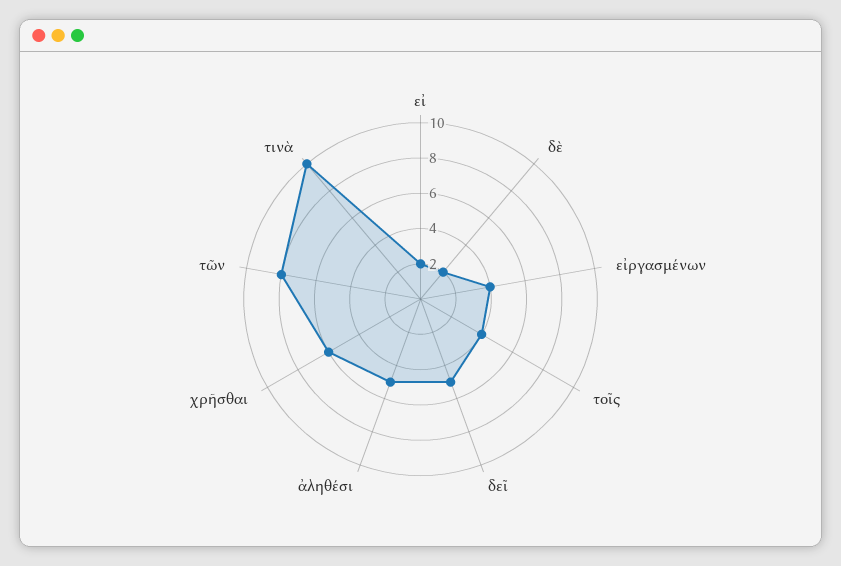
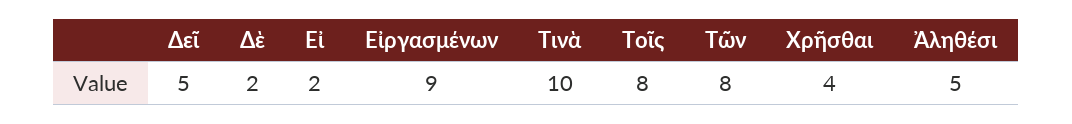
  {
    "εἰ": 2,
    "δὲ": 2,
-   "εἰργασμένων": 4,
+   "εἰργασμένων": 9,
-   "τοῖς": 4,
+   "τοῖς": 8,
    "δεῖ": 5,
    "ἀληθέσι": 5,
-   "χρῆσθαι": 6,
+   "χρῆσθαι": 4,
    "τῶν": 8,
    "τινὰ": 10
  }

